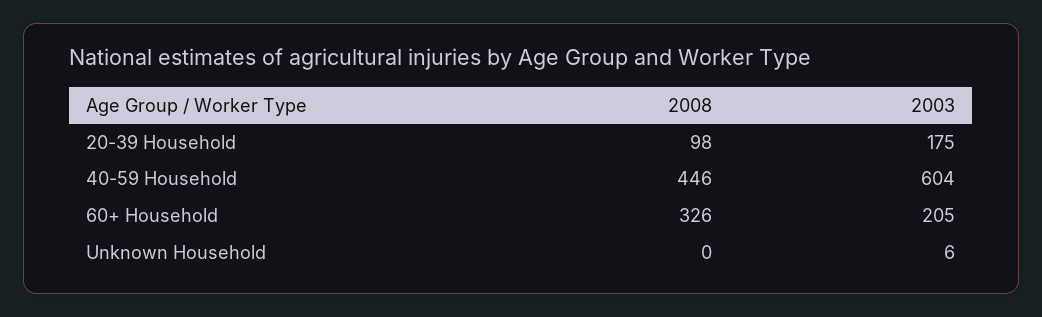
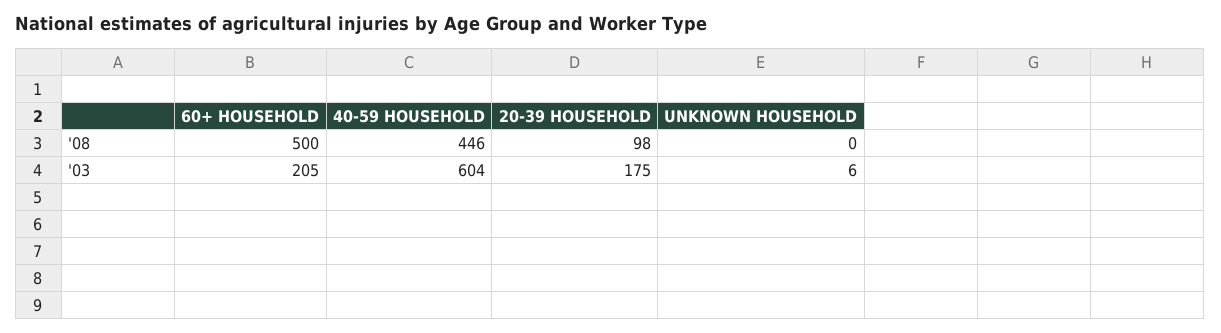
  {
    "2008": {
      "20-39 Household": 98,
      "40-59 Household": 446,
-     "60+ Household": 326,
+     "60+ Household": 500,
      "Unknown Household": 0
    },
    "2003": {
      "20-39 Household": 175,
      "40-59 Household": 604,
      "60+ Household": 205,
      "Unknown Household": 6
    }
  }

